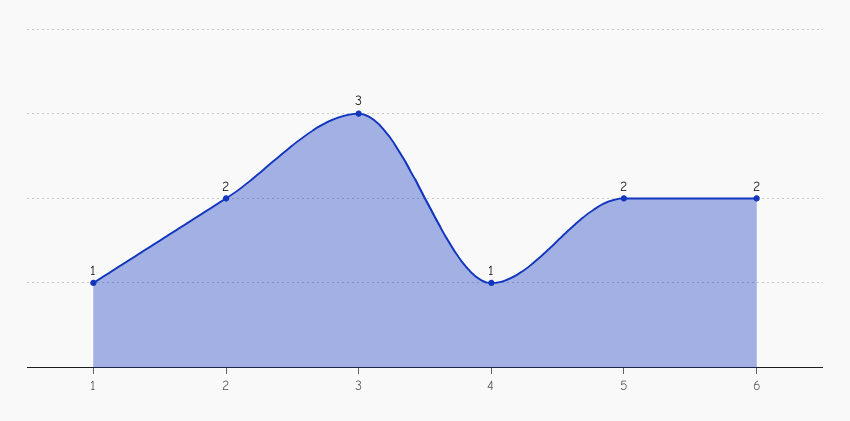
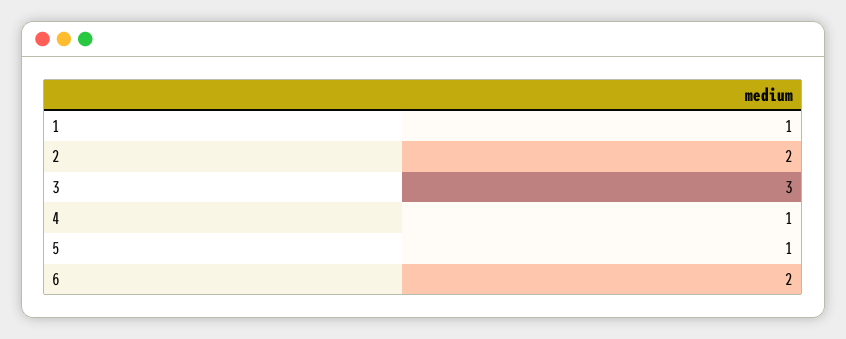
  {
    "1": 1,
    "2": 2,
    "3": 3,
    "4": 1,
-   "5": 2,
+   "5": 1,
    "6": 2
  }

